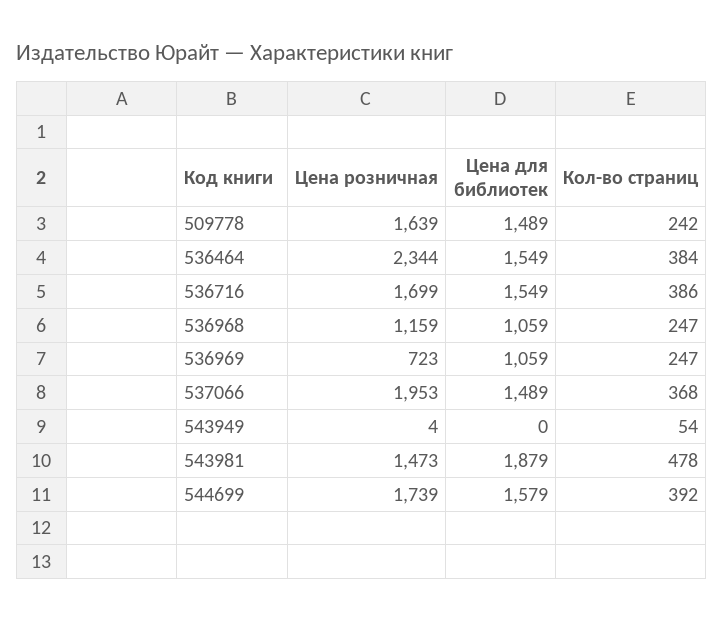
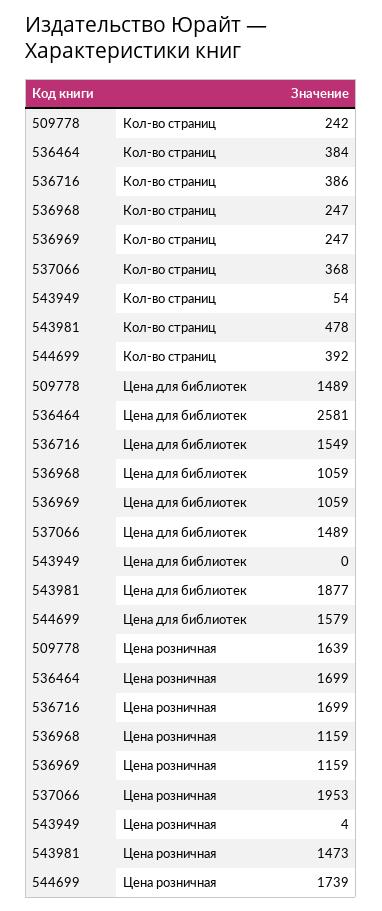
  {
    "Цена розничная": {
      "509778": 1639,
-     "536464": 2344,
+     "536464": 1699,
      "536716": 1699,
      "536968": 1159,
-     "536969": 723,
+     "536969": 1159,
      "537066": 1953,
      "543949": 4,
      "543981": 1473,
      "544699": 1739
    },
    "Цена для библиотек": {
      "509778": 1489,
-     "536464": 1549,
+     "536464": 2581,
      "536716": 1549,
      "536968": 1059,
      "536969": 1059,
      "537066": 1489,
      "543949": 0,
-     "543981": 1879,
+     "543981": 1877,
      "544699": 1579
    },
    "Кол-во страниц": {
      "509778": 242,
      "536464": 384,
      "536716": 386,
      "536968": 247,
      "536969": 247,
      "537066": 368,
      "543949": 54,
      "543981": 478,
      "544699": 392
    }
  }

